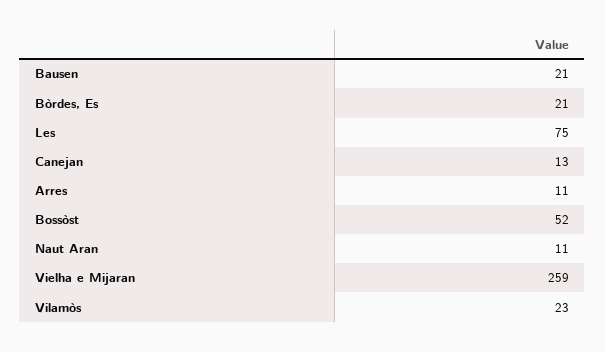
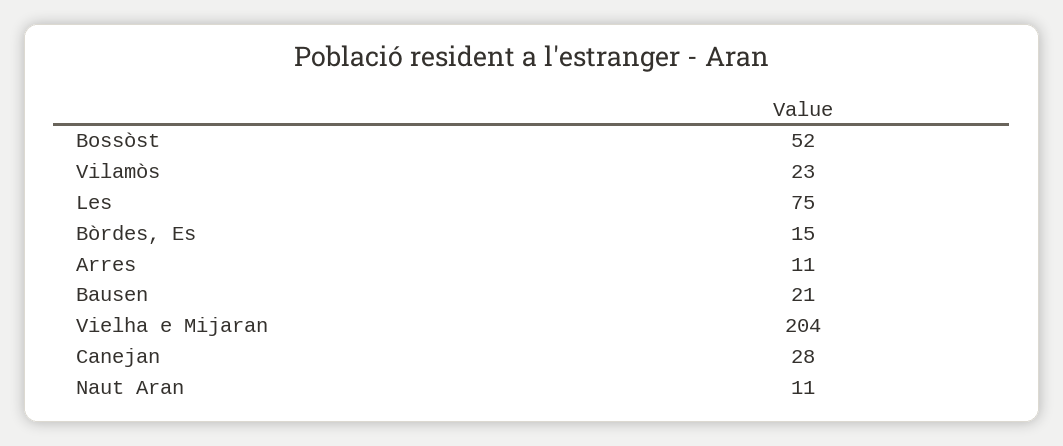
  {
    "Bausen": 21,
-   "Bòrdes, Es": 21,
+   "Bòrdes, Es": 15,
    "Les": 75,
-   "Canejan": 13,
+   "Canejan": 28,
    "Arres": 11,
    "Bossòst": 52,
    "Naut Aran": 11,
-   "Vielha e Mijaran": 259,
+   "Vielha e Mijaran": 204,
    "Vilamòs": 23
  }

